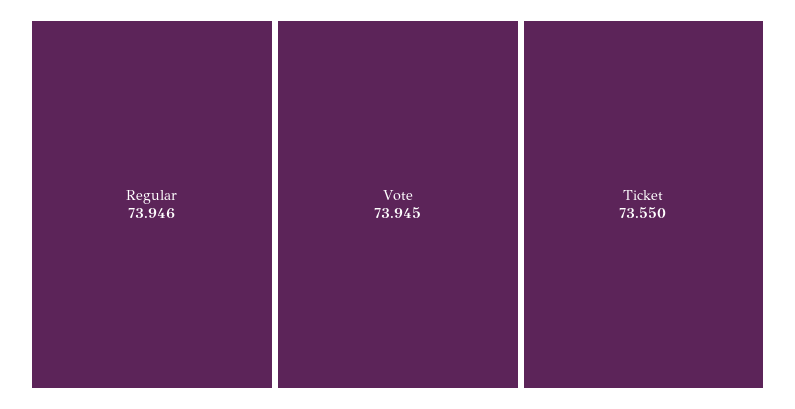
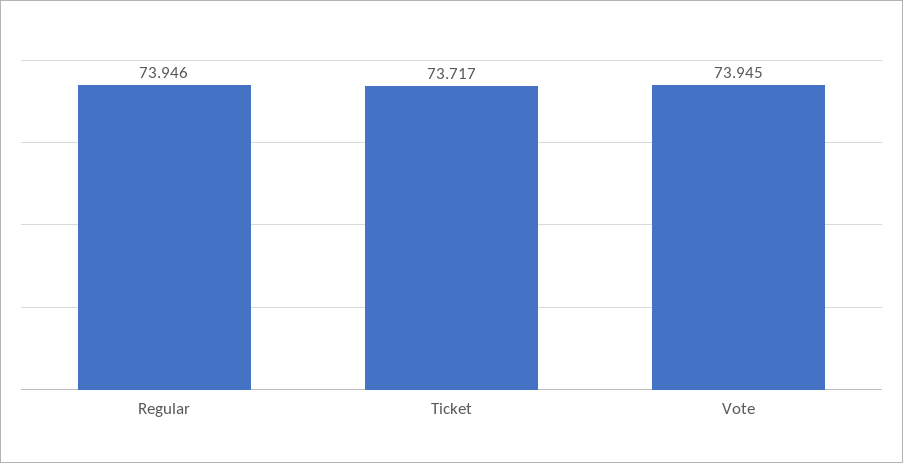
  {
    "Regular": 73.946,
    "Vote": 73.945,
-   "Ticket": 73.55
+   "Ticket": 73.717
  }

